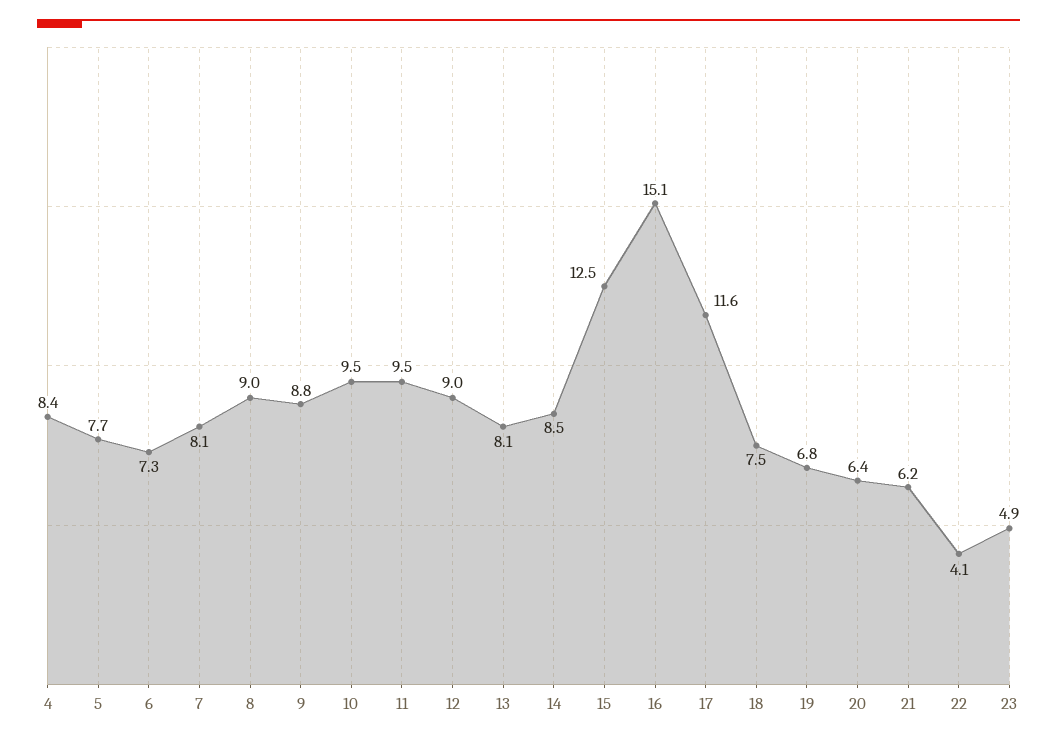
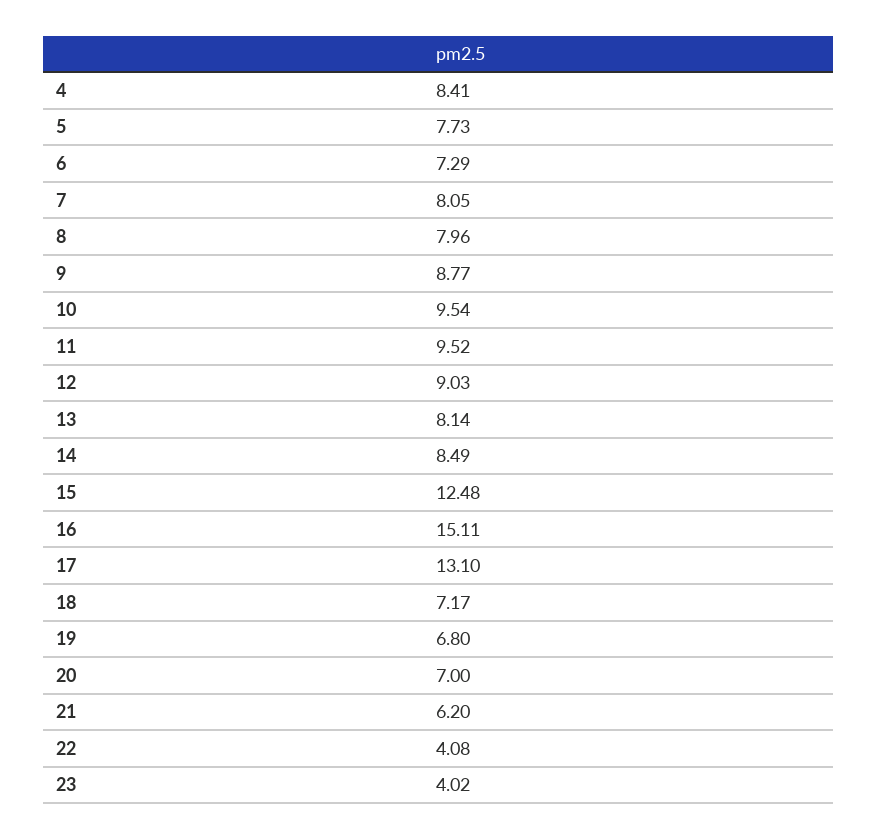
  {
    "4": 8.41,
    "5": 7.73,
    "6": 7.29,
    "7": 8.05,
-   "8": 9,
+   "8": 7.96,
    "9": 8.77,
    "10": 9.54,
    "11": 9.52,
    "12": 9.03,
    "13": 8.14,
    "14": 8.49,
    "15": 12.48,
    "16": 15.11,
-   "17": 11.6,
+   "17": 13.1,
-   "18": 7.5,
+   "18": 7.17,
    "19": 6.8,
-   "20": 6.4,
+   "20": 7,
    "21": 6.2,
    "22": 4.08,
-   "23": 4.9
+   "23": 4.02
  }

